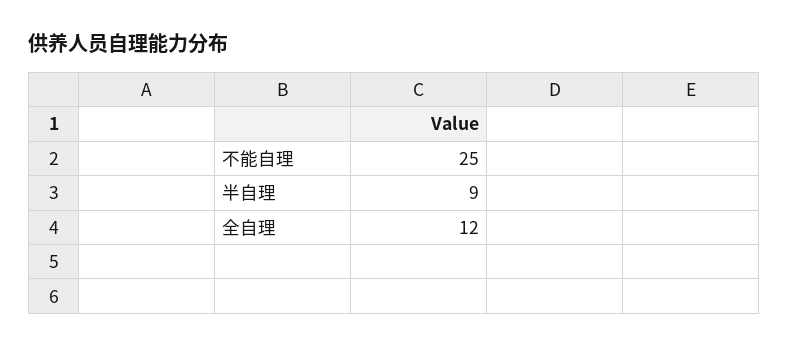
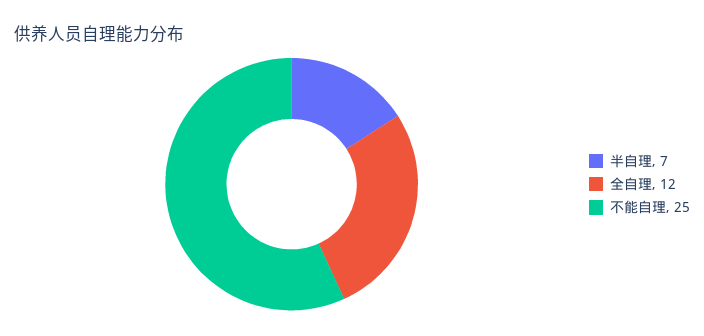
  {
    "不能自理": 25,
-   "半自理": 9,
+   "半自理": 7,
    "全自理": 12
  }

